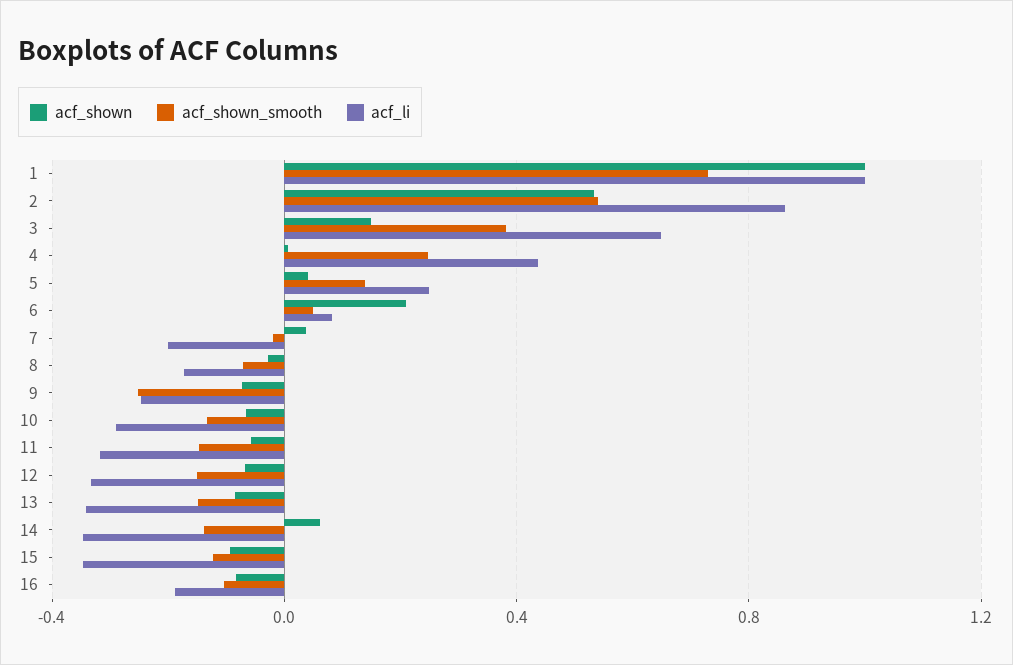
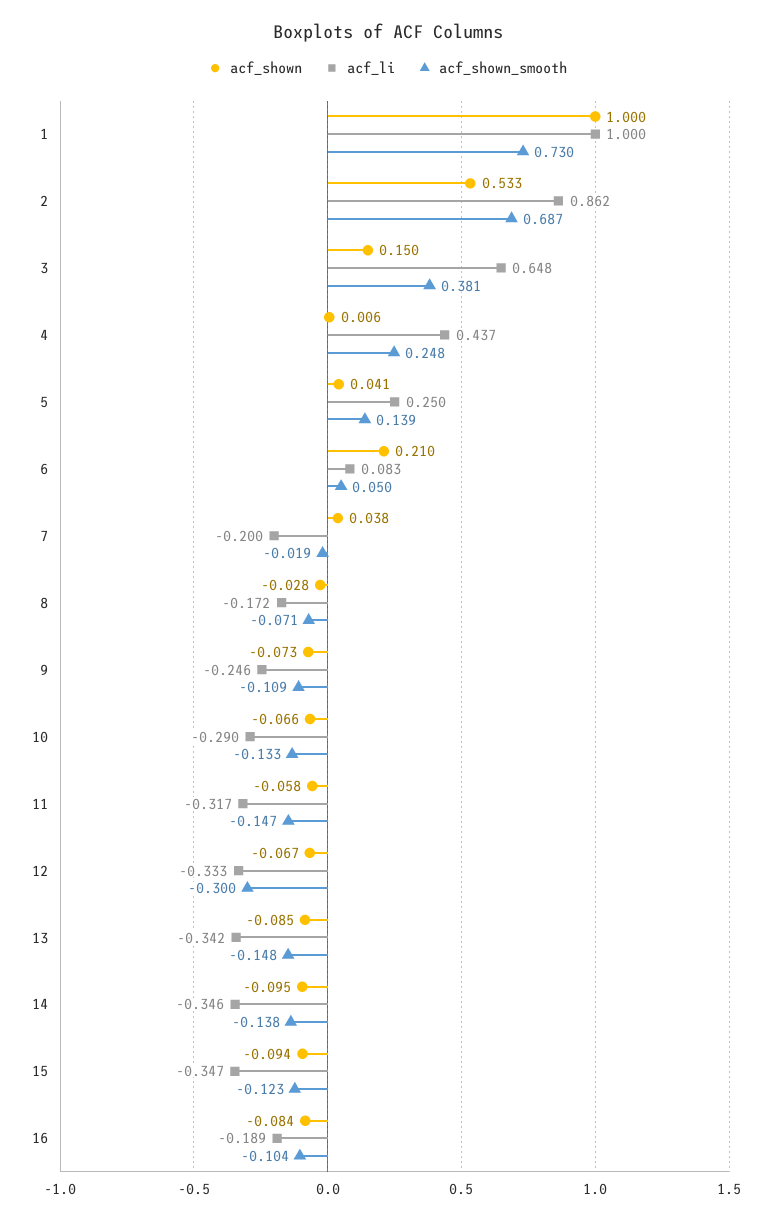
  {
    "acf_shown": {
      "1": 1,
      "2": 0.533,
      "3": 0.15,
      "4": 0.006,
      "5": 0.041,
      "6": 0.21,
      "7": 0.038,
      "8": -0.028,
      "9": -0.073,
      "10": -0.066,
      "11": -0.058,
      "12": -0.067,
      "13": -0.085,
-     "14": 0.05,
+     "14": -0.095,
      "15": -0.094,
      "16": -0.084
    },
    "acf_shown_smooth": {
      "1": 0.73,
-     "2": 0.55,
+     "2": 0.687,
      "3": 0.381,
      "4": 0.248,
      "5": 0.139,
      "6": 0.05,
      "7": -0.019,
      "8": -0.071,
-     "9": -0.25,
+     "9": -0.109,
      "10": -0.133,
      "11": -0.147,
-     "12": -0.15,
+     "12": -0.3,
      "13": -0.148,
      "14": -0.138,
      "15": -0.123,
      "16": -0.104
    },
    "acf_li": {
      "1": 1,
      "2": 0.862,
      "3": 0.648,
      "4": 0.437,
      "5": 0.25,
      "6": 0.083,
      "7": -0.2,
      "8": -0.172,
      "9": -0.246,
      "10": -0.29,
      "11": -0.317,
      "12": -0.333,
      "13": -0.342,
      "14": -0.346,
      "15": -0.347,
      "16": -0.189
    }
  }

